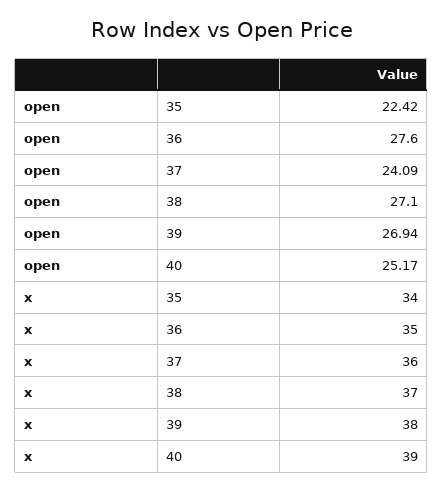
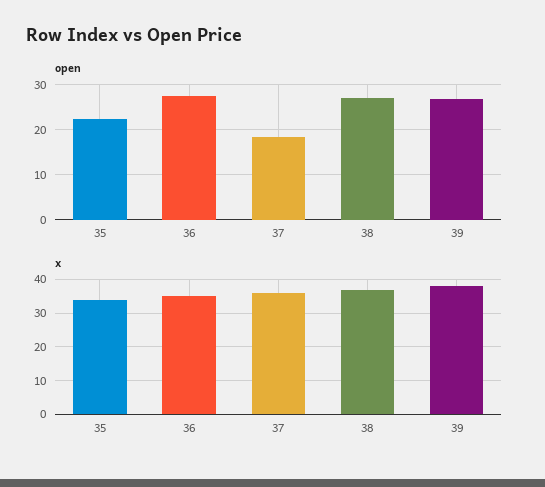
  {
    "open": {
      "35": 22.42,
      "36": 27.6,
-     "37": 24.09,
+     "37": 18,
      "38": 27.1,
-     "39": 26.94,
+     "39": 26.94
-     "40": 25.17
    },
    "x": {
      "35": 34,
      "36": 35,
      "37": 36,
      "38": 37,
-     "39": 38,
+     "39": 38
-     "40": 39
    }
  }

